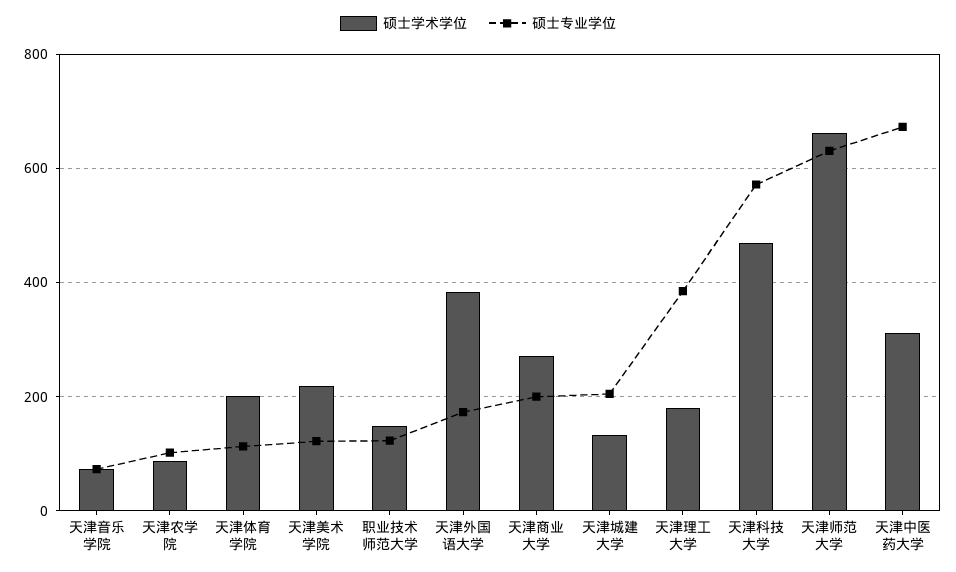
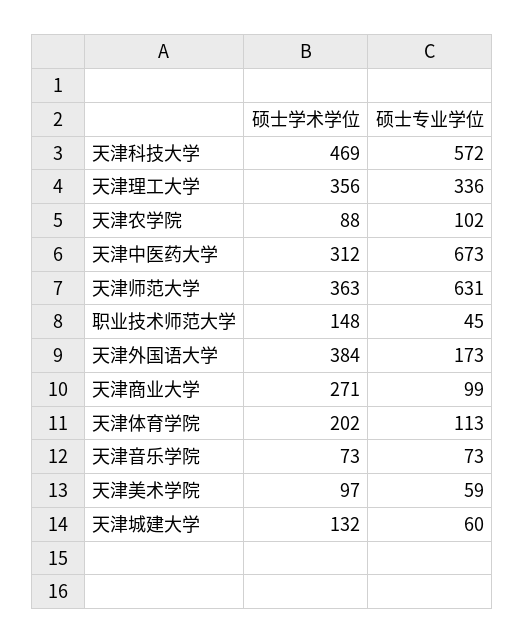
  {
    "硕士学术学位": {
      "天津音乐学院": 73,
      "天津农学院": 88,
      "天津体育学院": 202,
-     "天津美术学院": 220,
+     "天津美术学院": 97,
      "职业技术师范大学": 148,
      "天津外国语大学": 384,
      "天津商业大学": 271,
      "天津城建大学": 132,
-     "天津理工大学": 180,
+     "天津理工大学": 356,
      "天津科技大学": 469,
-     "天津师范大学": 660,
+     "天津师范大学": 363,
      "天津中医药大学": 312
    },
    "硕士专业学位": {
      "天津音乐学院": 73,
      "天津农学院": 102,
      "天津体育学院": 113,
-     "天津美术学院": 120,
+     "天津美术学院": 59,
-     "职业技术师范大学": 120,
+     "职业技术师范大学": 45,
      "天津外国语大学": 173,
-     "天津商业大学": 200,
+     "天津商业大学": 99,
-     "天津城建大学": 200,
+     "天津城建大学": 60,
-     "天津理工大学": 380,
+     "天津理工大学": 336,
      "天津科技大学": 572,
      "天津师范大学": 631,
      "天津中医药大学": 673
    }
  }

